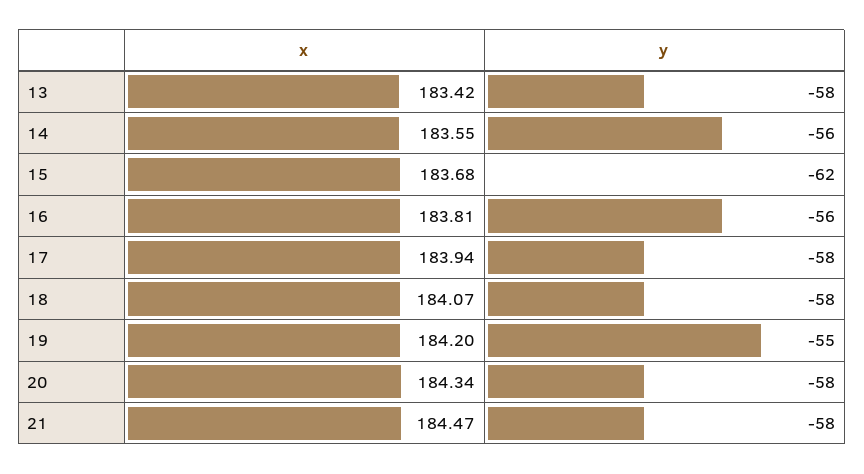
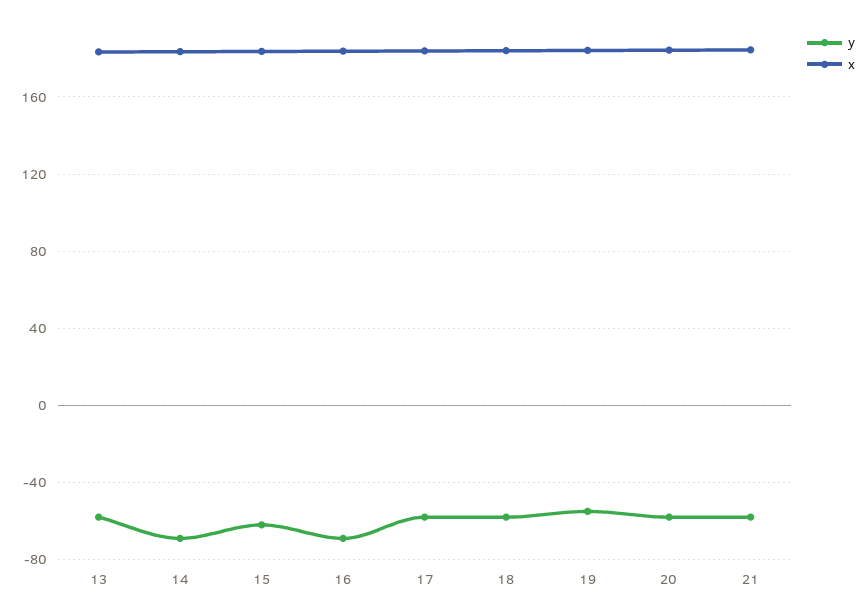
  {
    "x": {
      "13": 183.42,
      "14": 183.55,
      "15": 183.68,
      "16": 183.81,
      "17": 183.94,
      "18": 184.07,
      "19": 184.2,
      "20": 184.34,
      "21": 184.47
    },
    "y": {
      "13": -58,
-     "14": -56,
+     "14": -70,
      "15": -62,
-     "16": -56,
+     "16": -70,
      "17": -58,
      "18": -58,
      "19": -55,
      "20": -58,
      "21": -58
    }
  }

